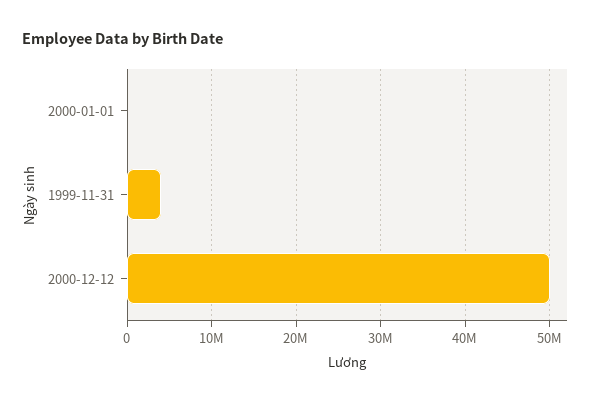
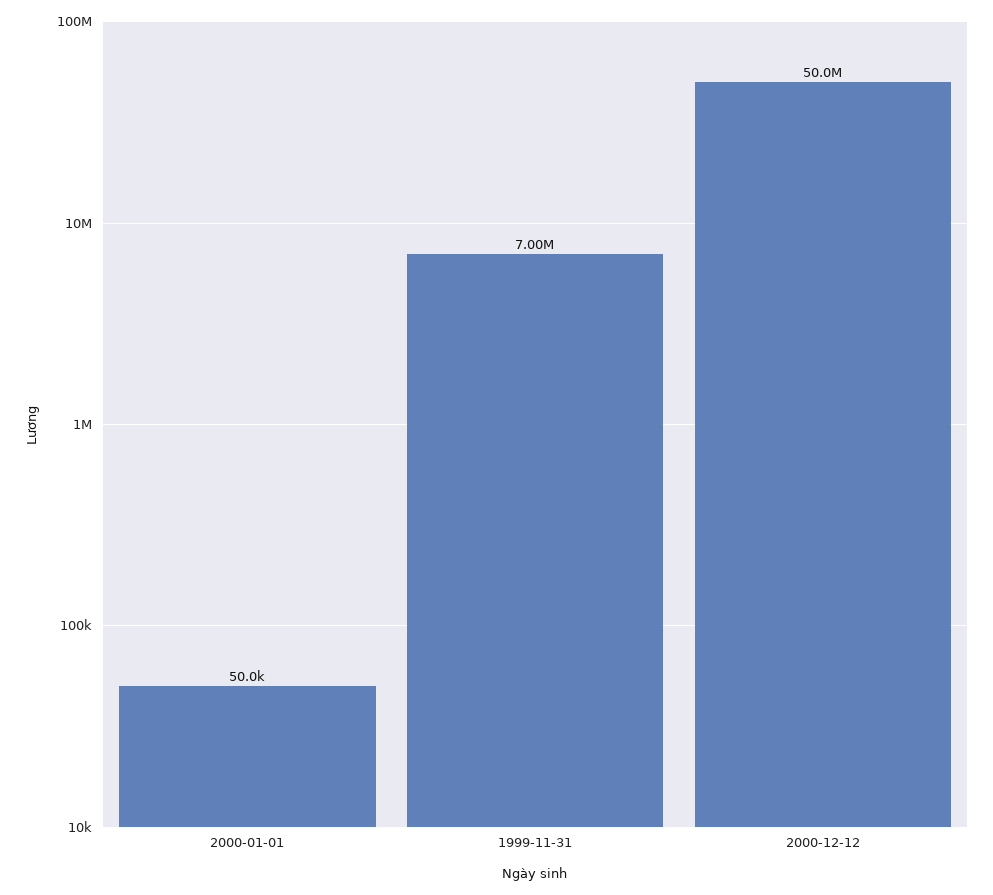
  {
    "2000-01-01": 50000,
-   "1999-11-31": 4000000,
+   "1999-11-31": 7000000,
    "2000-12-12": 50000000
  }

